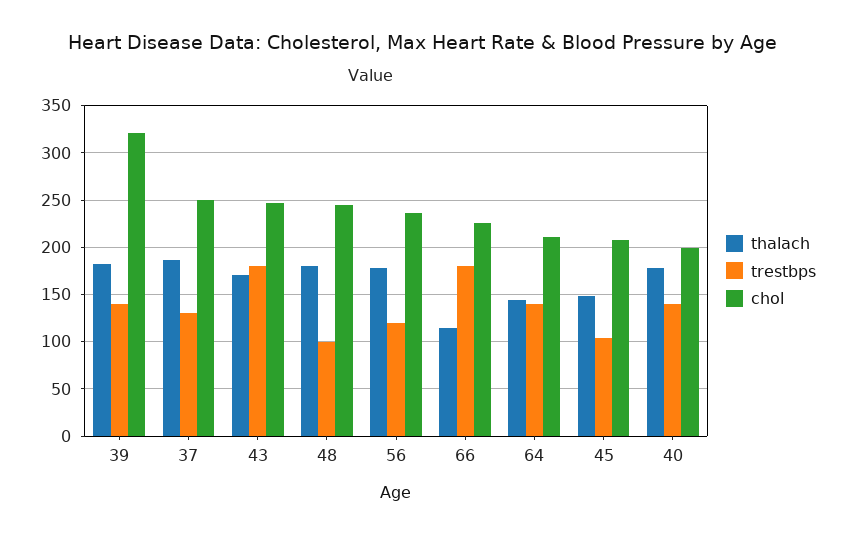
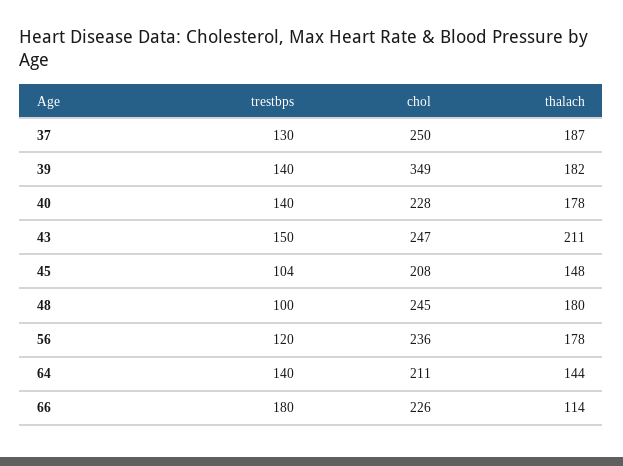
  {
    "thalach": {
      "39": 182,
      "37": 187,
-     "43": 170,
+     "43": 211,
      "48": 180,
      "56": 178,
      "66": 114,
      "64": 144,
      "45": 148,
      "40": 178
    },
    "trestbps": {
      "39": 140,
      "37": 130,
-     "43": 180,
+     "43": 150,
      "48": 100,
      "56": 120,
      "66": 180,
      "64": 140,
      "45": 104,
      "40": 140
    },
    "chol": {
-     "39": 320,
+     "39": 349,
      "37": 250,
      "43": 247,
      "48": 245,
      "56": 236,
      "66": 226,
      "64": 211,
      "45": 208,
-     "40": 200
+     "40": 228
    }
  }

